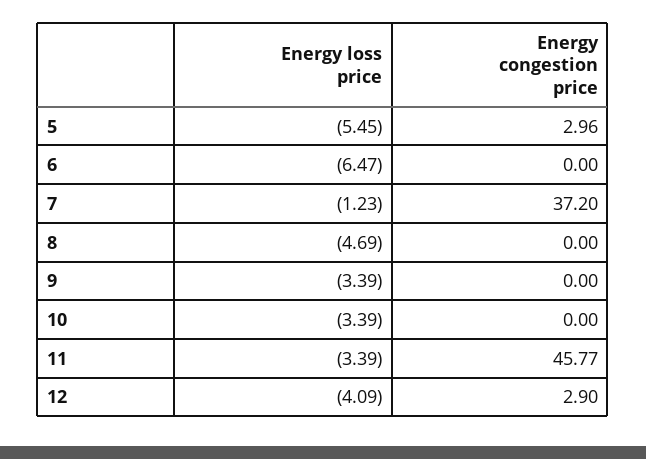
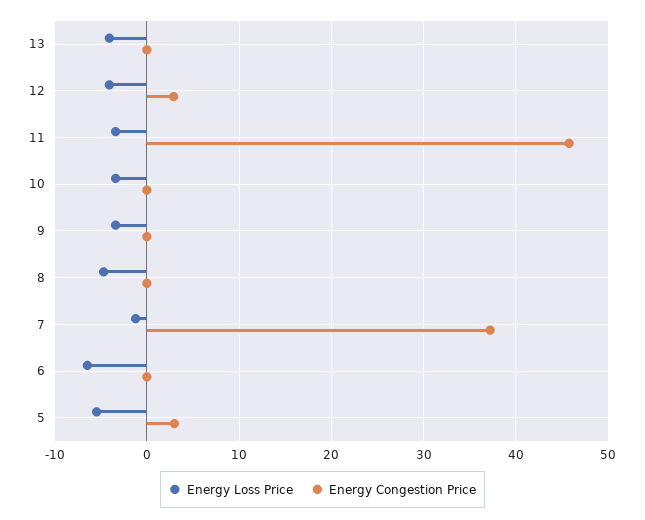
  {
    "Energy loss price": {
      "5": -5.45,
      "6": -6.47,
      "7": -1.23,
      "8": -4.69,
      "9": -3.39,
      "10": -3.39,
      "11": -3.39,
-     "12": -4.09
+     "12": -4.09,
+     "13": -4
    },
    "Energy congestion price": {
      "5": 2.96,
      "6": 0,
      "7": 37.2,
      "8": 0,
      "9": 0,
      "10": 0,
      "11": 45.77,
-     "12": 2.9
+     "12": 2.9,
+     "13": 0
    }
  }

